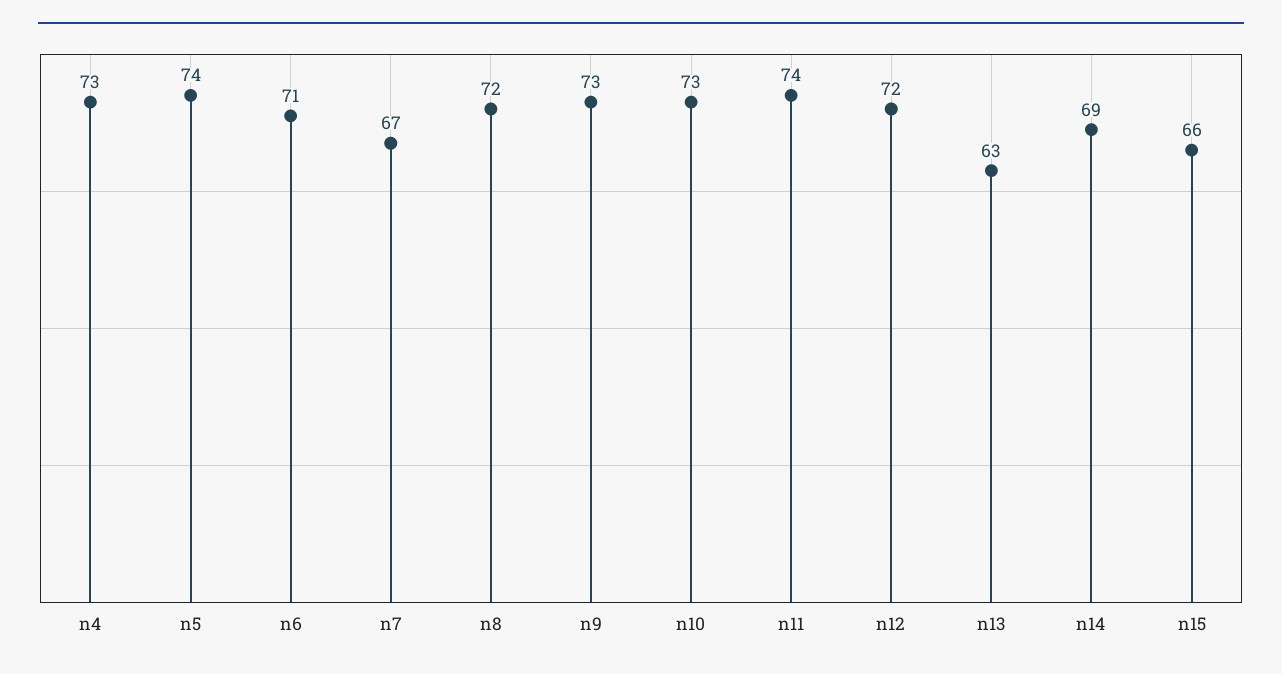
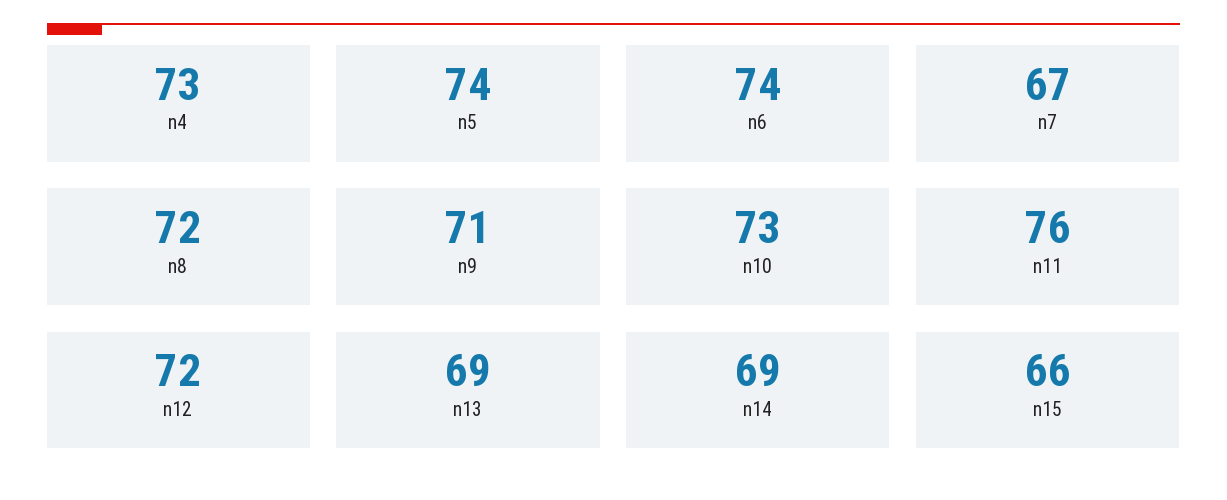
  {
    "n4": 73,
    "n5": 74,
-   "n6": 71,
+   "n6": 74,
    "n7": 67,
    "n8": 72,
-   "n9": 73,
+   "n9": 71,
    "n10": 73,
-   "n11": 74,
+   "n11": 76,
    "n12": 72,
-   "n13": 63,
+   "n13": 69,
    "n14": 69,
    "n15": 66
  }

